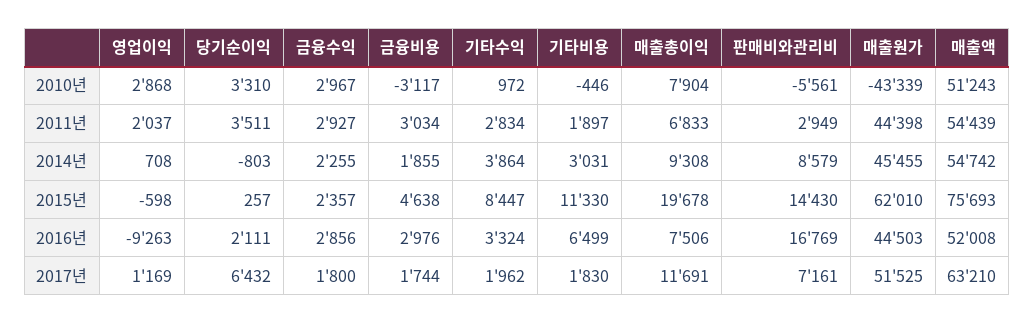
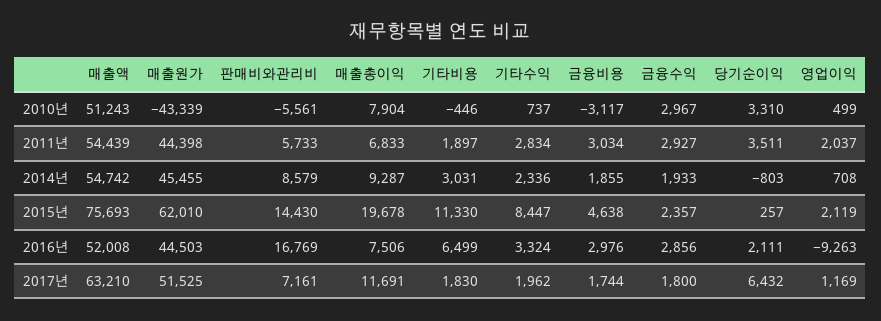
  {
    "영업이익": {
-     "2010년": 2868,
+     "2010년": 499,
      "2011년": 2037,
      "2014년": 708,
-     "2015년": -598,
+     "2015년": 2119,
      "2016년": -9263,
      "2017년": 1169
    },
    "당기순이익": {
      "2010년": 3310,
      "2011년": 3511,
      "2014년": -803,
      "2015년": 257,
      "2016년": 2111,
      "2017년": 6432
    },
    "금융수익": {
      "2010년": 2967,
      "2011년": 2927,
-     "2014년": 2255,
+     "2014년": 1933,
      "2015년": 2357,
      "2016년": 2856,
      "2017년": 1800
    },
    "금융비용": {
      "2010년": -3117,
      "2011년": 3034,
      "2014년": 1855,
      "2015년": 4638,
      "2016년": 2976,
      "2017년": 1744
    },
    "기타수익": {
-     "2010년": 972,
+     "2010년": 737,
      "2011년": 2834,
-     "2014년": 3864,
+     "2014년": 2336,
      "2015년": 8447,
      "2016년": 3324,
      "2017년": 1962
    },
    "기타비용": {
      "2010년": -446,
      "2011년": 1897,
      "2014년": 3031,
      "2015년": 11330,
      "2016년": 6499,
      "2017년": 1830
    },
    "매출총이익": {
      "2010년": 7904,
      "2011년": 6833,
-     "2014년": 9308,
+     "2014년": 9287,
      "2015년": 19678,
      "2016년": 7506,
      "2017년": 11691
    },
    "판매비와관리비": {
      "2010년": -5561,
-     "2011년": 2949,
+     "2011년": 5733,
      "2014년": 8579,
      "2015년": 14430,
      "2016년": 16769,
      "2017년": 7161
    },
    "매출원가": {
      "2010년": -43339,
      "2011년": 44398,
      "2014년": 45455,
      "2015년": 62010,
      "2016년": 44503,
      "2017년": 51525
    },
    "매출액": {
      "2010년": 51243,
      "2011년": 54439,
      "2014년": 54742,
      "2015년": 75693,
      "2016년": 52008,
      "2017년": 63210
    }
  }

